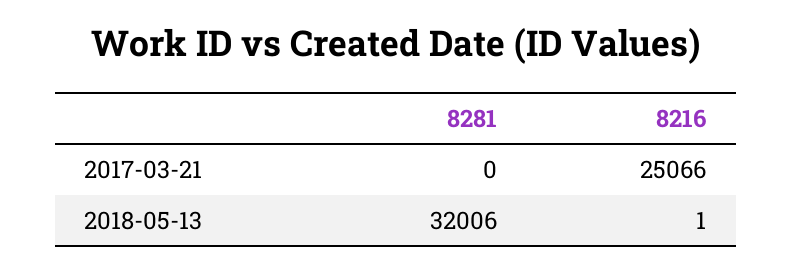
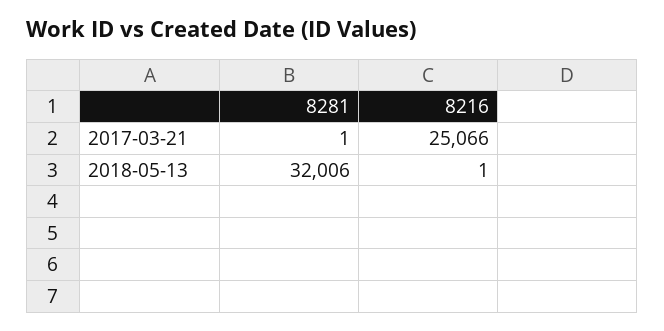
  {
    "8281": {
-     "2017-03-21": 0,
+     "2017-03-21": 1,
      "2018-05-13": 32006
    },
    "8216": {
      "2017-03-21": 25066,
      "2018-05-13": 1
    }
  }

